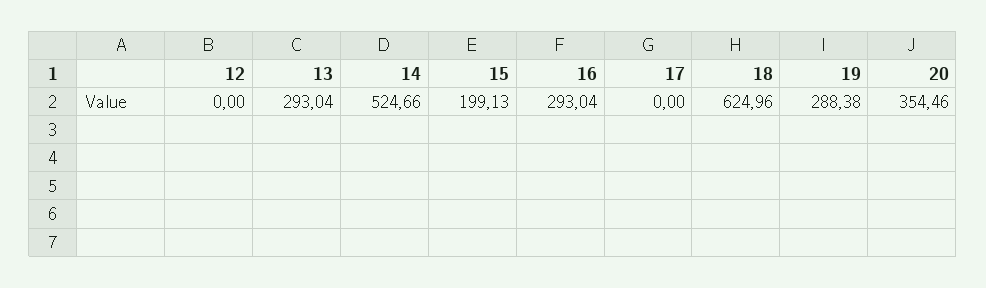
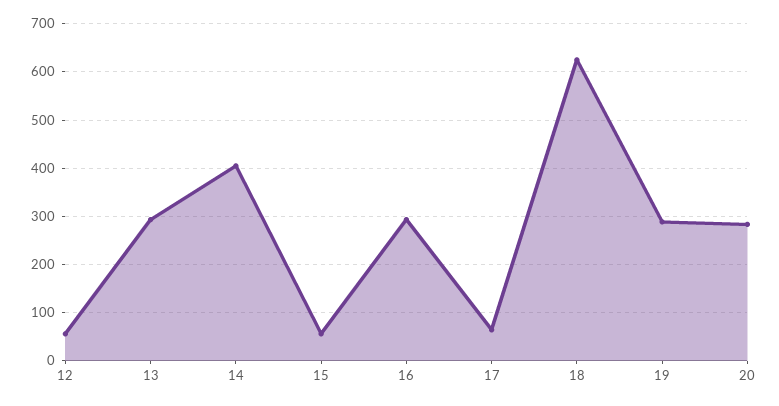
  {
-   "12": 0,
+   "12": 60,
    "13": 293.04,
-   "14": 524.66,
+   "14": 400,
-   "15": 199.13,
+   "15": 60,
    "16": 293.04,
-   "17": 0,
+   "17": 60,
    "18": 624.96,
    "19": 288.38,
-   "20": 354.46
+   "20": 280
  }

